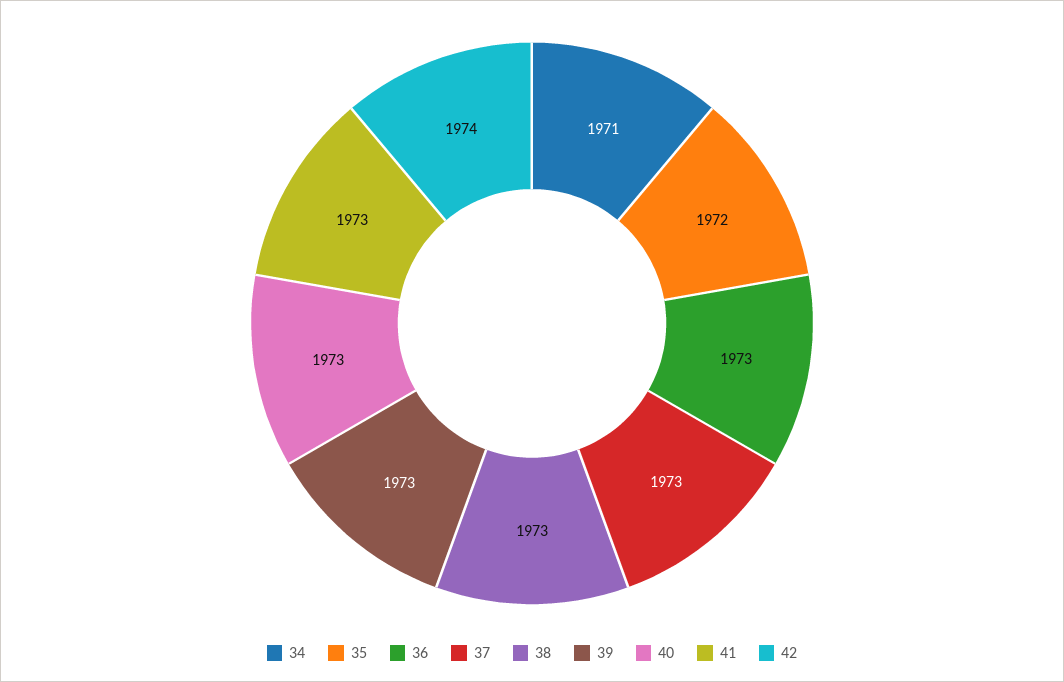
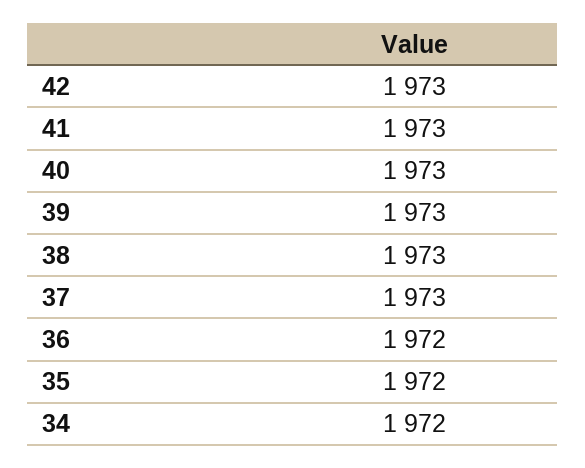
  {
-   "34": 1971,
+   "34": 1972,
    "35": 1972,
-   "36": 1973,
+   "36": 1972,
    "37": 1973,
    "38": 1973,
    "39": 1973,
    "40": 1973,
    "41": 1973,
-   "42": 1974
+   "42": 1973
  }

